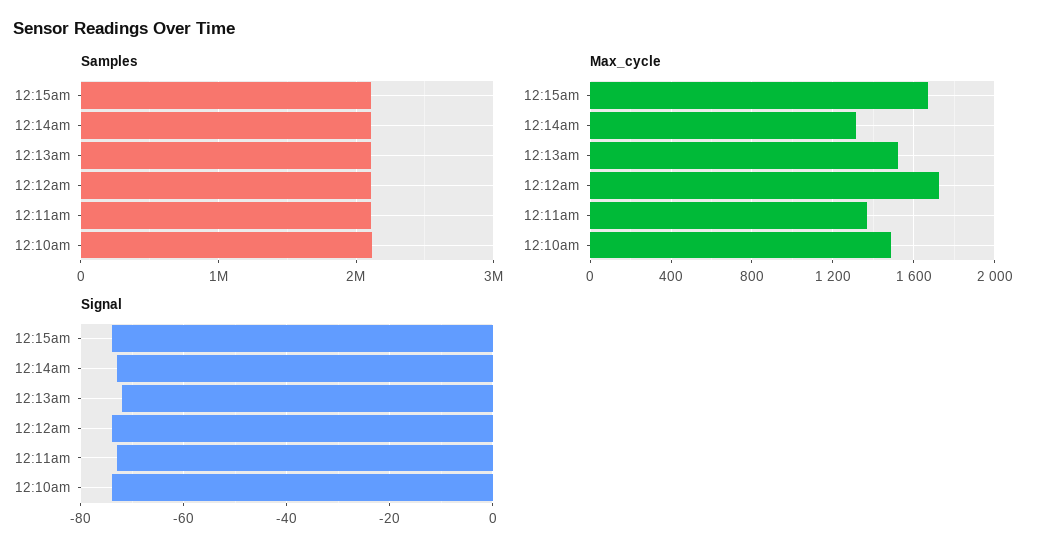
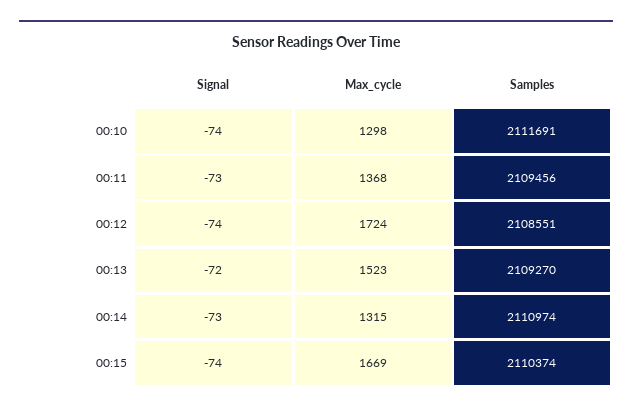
  {
    "Samples": {
      "12:15am": 2110374,
      "12:14am": 2110974,
      "12:13am": 2109270,
      "12:12am": 2108551,
      "12:11am": 2109456,
      "12:10am": 2111691
    },
    "Max_cycle": {
      "12:15am": 1669,
      "12:14am": 1315,
      "12:13am": 1523,
      "12:12am": 1724,
      "12:11am": 1368,
-     "12:10am": 1500
+     "12:10am": 1298
    },
    "Signal": {
      "12:15am": -74,
      "12:14am": -73,
      "12:13am": -72,
      "12:12am": -74,
      "12:11am": -73,
      "12:10am": -74
    }
  }

